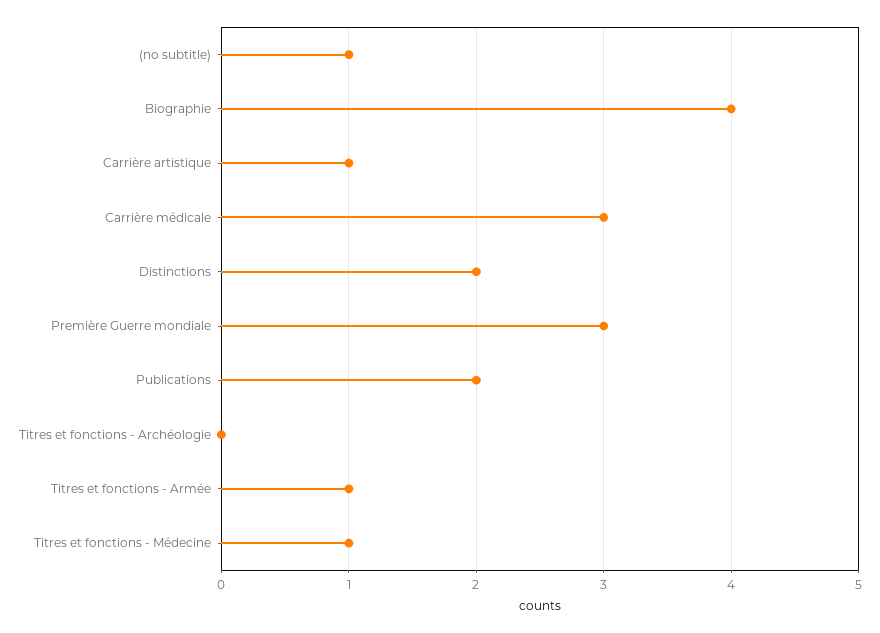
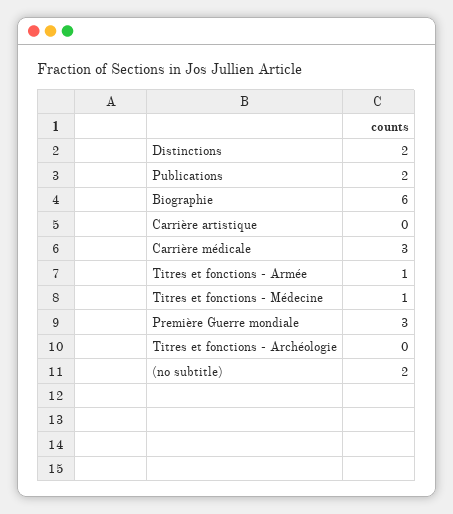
  {
-   "(no subtitle)": 1,
+   "(no subtitle)": 2,
-   "Biographie": 4,
+   "Biographie": 6,
-   "Carrière artistique": 1,
+   "Carrière artistique": 0,
    "Carrière médicale": 3,
    "Distinctions": 2,
    "Première Guerre mondiale": 3,
    "Publications": 2,
    "Titres et fonctions - Archéologie": 0,
    "Titres et fonctions - Armée": 1,
    "Titres et fonctions - Médecine": 1
  }

